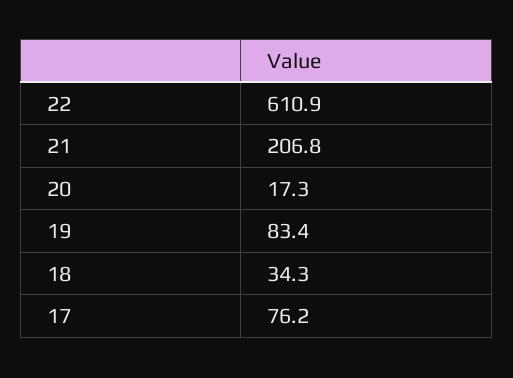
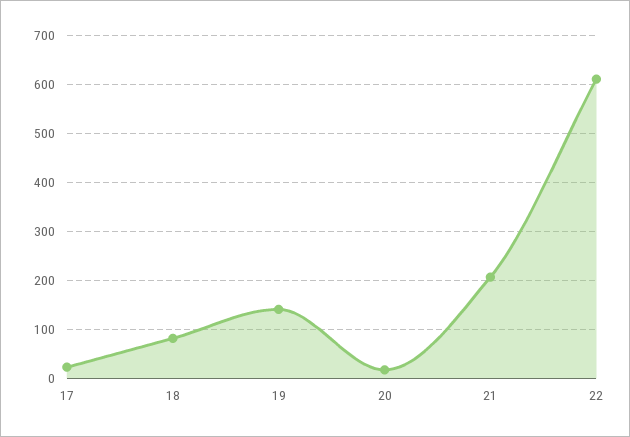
  {
    "22": 610.9,
    "21": 206.8,
    "20": 17.3,
-   "19": 83.4,
+   "19": 140,
-   "18": 34.3,
+   "18": 80,
-   "17": 76.2
+   "17": 20
  }

